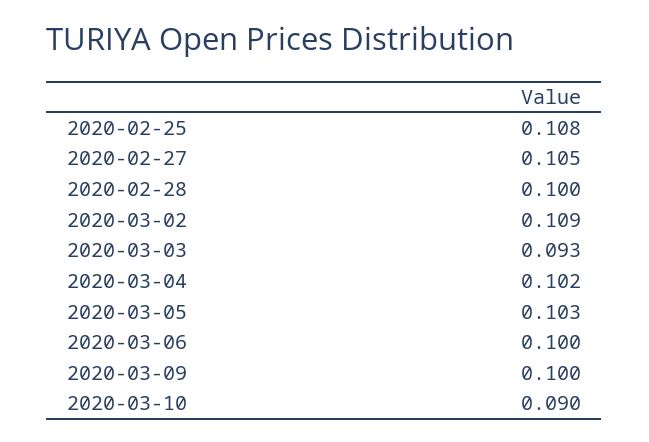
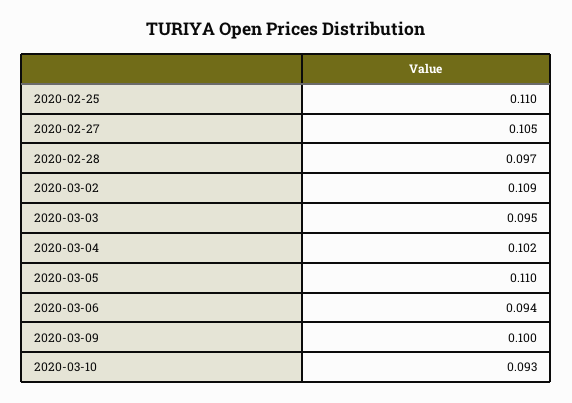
  {
-   "2020-02-25": 0.108,
+   "2020-02-25": 0.11,
    "2020-02-27": 0.105,
-   "2020-02-28": 0.1,
+   "2020-02-28": 0.097,
    "2020-03-02": 0.109,
-   "2020-03-03": 0.093,
+   "2020-03-03": 0.095,
    "2020-03-04": 0.102,
-   "2020-03-05": 0.103,
+   "2020-03-05": 0.11,
-   "2020-03-06": 0.1,
+   "2020-03-06": 0.094,
    "2020-03-09": 0.1,
-   "2020-03-10": 0.09
+   "2020-03-10": 0.093
  }

